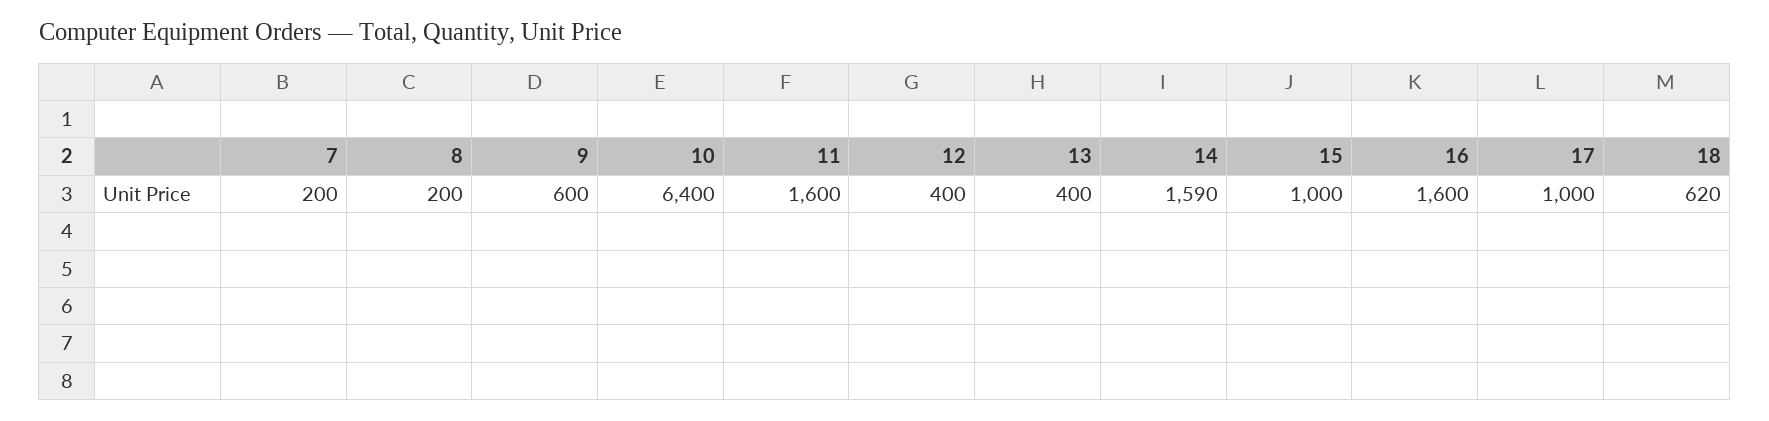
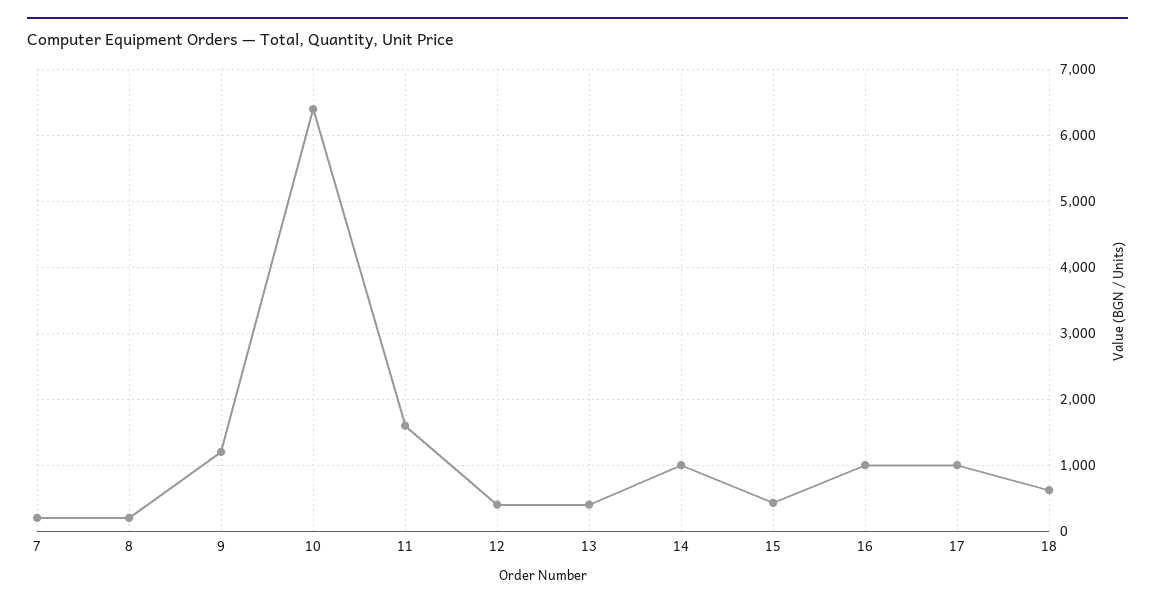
  {
    "7": 200,
    "8": 200,
-   "9": 600,
+   "9": 1200,
    "10": 6400,
    "11": 1600,
    "12": 400,
    "13": 400,
-   "14": 1590,
+   "14": 1000,
-   "15": 1000,
+   "15": 400,
-   "16": 1600,
+   "16": 1000,
    "17": 1000,
    "18": 620
  }

